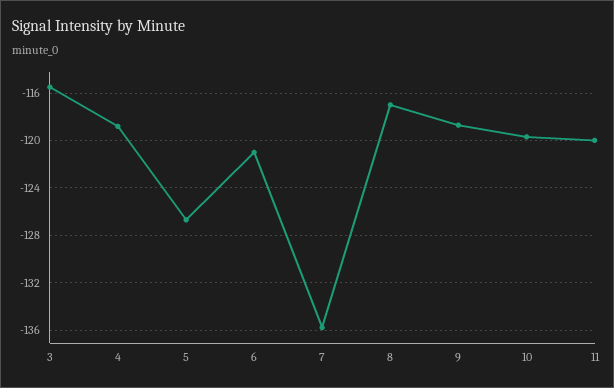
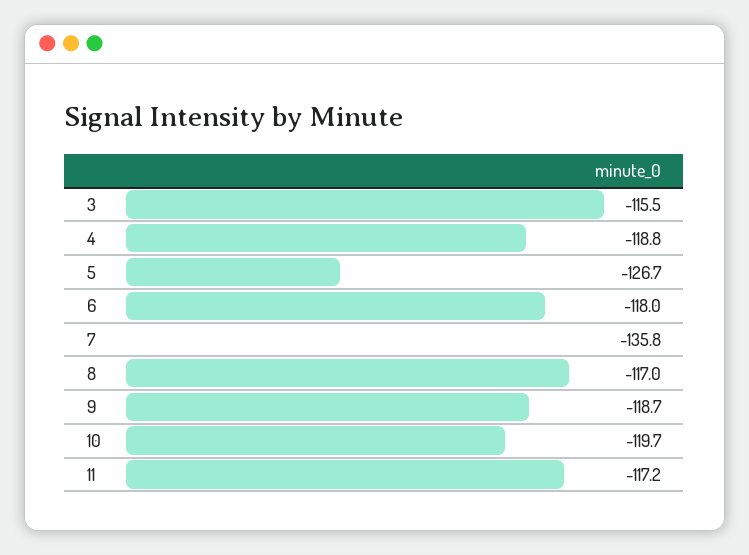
  {
    "3": -115.5,
    "4": -118.8,
    "5": -126.7,
-   "6": -121,
+   "6": -118,
    "7": -135.8,
    "8": -117,
    "9": -118.7,
    "10": -119.7,
-   "11": -120
+   "11": -117.2
  }

